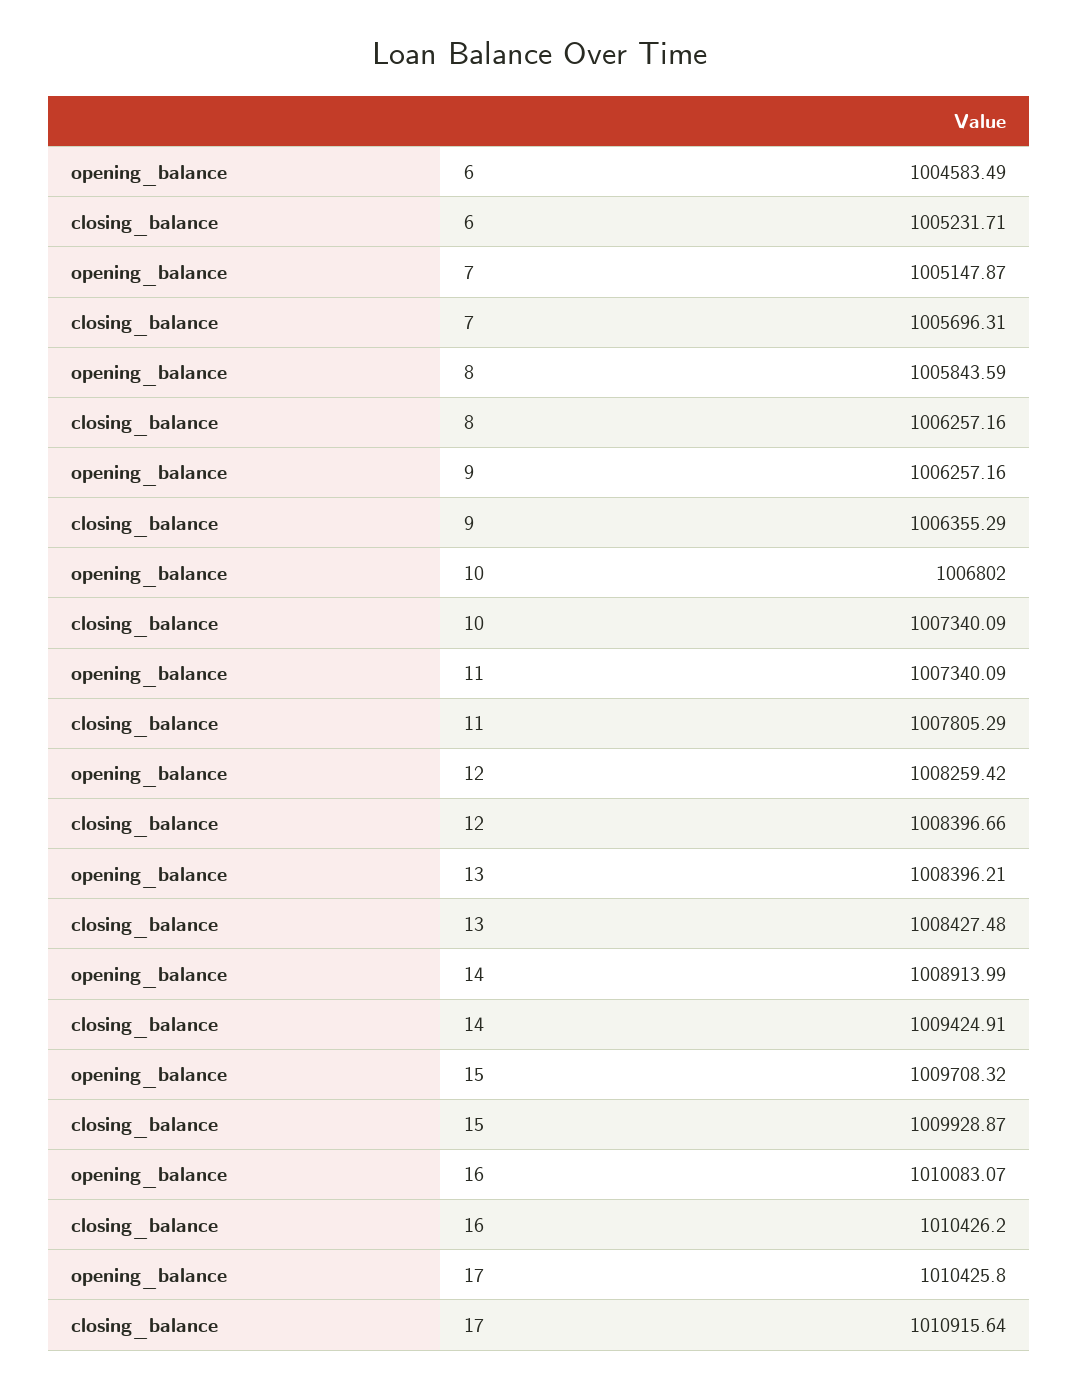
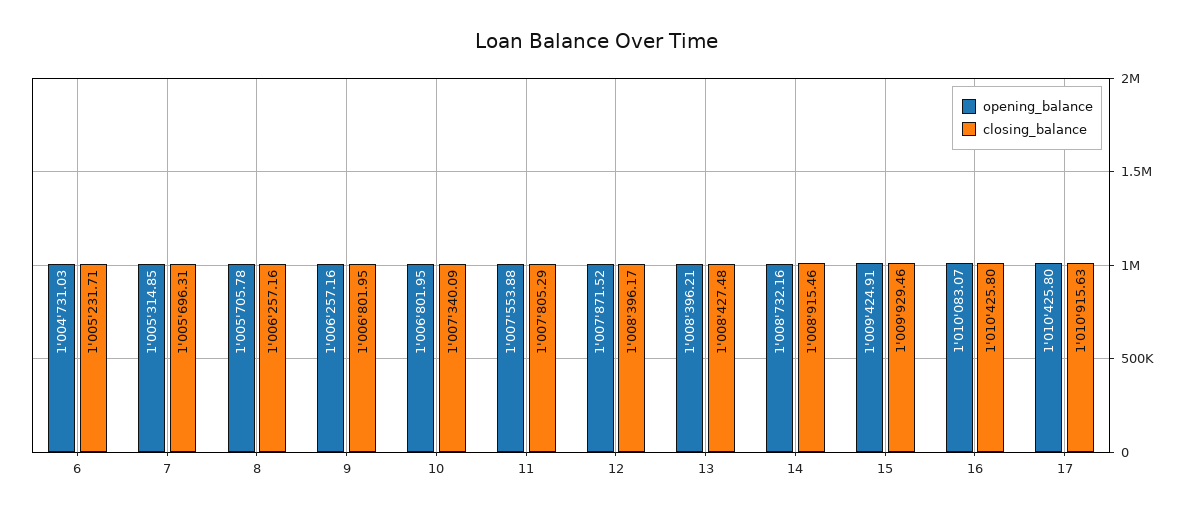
  {
    "opening_balance": {
-     "6": 1004583.49,
+     "6": 1004731.03,
-     "7": 1005147.87,
+     "7": 1005314.85,
-     "8": 1005843.59,
+     "8": 1005705.78,
      "9": 1006257.16,
-     "10": 1006802,
+     "10": 1006801.95,
-     "11": 1007340.09,
+     "11": 1007553.88,
-     "12": 1008259.42,
+     "12": 1007871.52,
      "13": 1008396.21,
-     "14": 1008913.99,
+     "14": 1008732.16,
-     "15": 1009708.32,
+     "15": 1009424.91,
      "16": 1010083.07,
      "17": 1010425.8
    },
    "closing_balance": {
      "6": 1005231.71,
      "7": 1005696.31,
      "8": 1006257.16,
-     "9": 1006355.29,
+     "9": 1006801.95,
      "10": 1007340.09,
      "11": 1007805.29,
-     "12": 1008396.66,
+     "12": 1008396.17,
      "13": 1008427.48,
-     "14": 1009424.91,
+     "14": 1008915.46,
-     "15": 1009928.87,
+     "15": 1009929.46,
-     "16": 1010426.2,
+     "16": 1010425.8,
-     "17": 1010915.64
+     "17": 1010915.63
    }
  }

